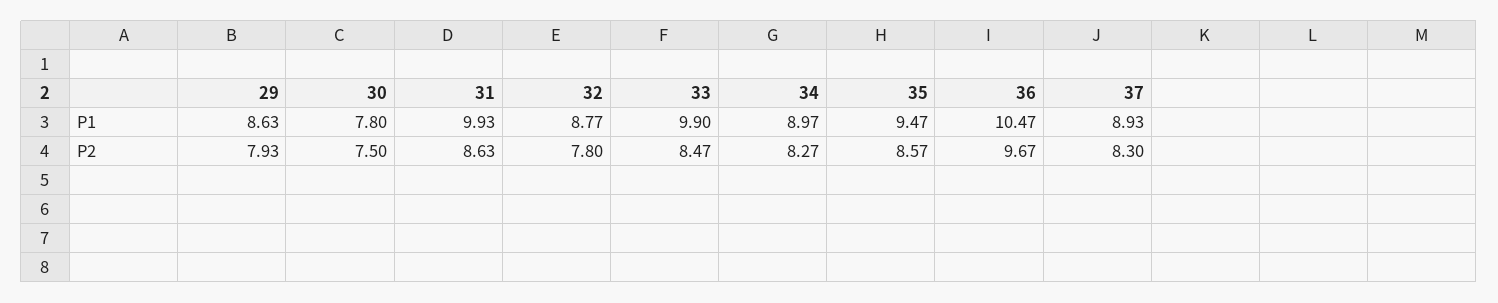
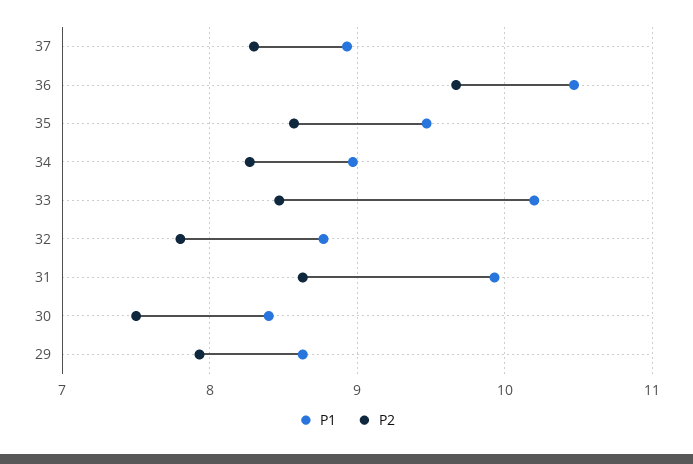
  {
    "P1": {
      "29": 8.63,
-     "30": 7.8,
+     "30": 8.4,
      "31": 9.93,
      "32": 8.77,
-     "33": 9.9,
+     "33": 10.2,
      "34": 8.97,
      "35": 9.47,
      "36": 10.47,
      "37": 8.93
    },
    "P2": {
      "29": 7.93,
      "30": 7.5,
      "31": 8.63,
      "32": 7.8,
      "33": 8.47,
      "34": 8.27,
      "35": 8.57,
      "36": 9.67,
      "37": 8.3
    }
  }

